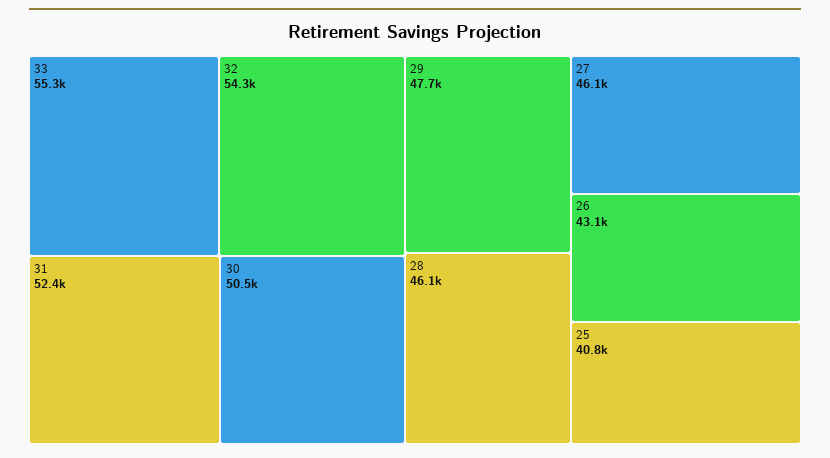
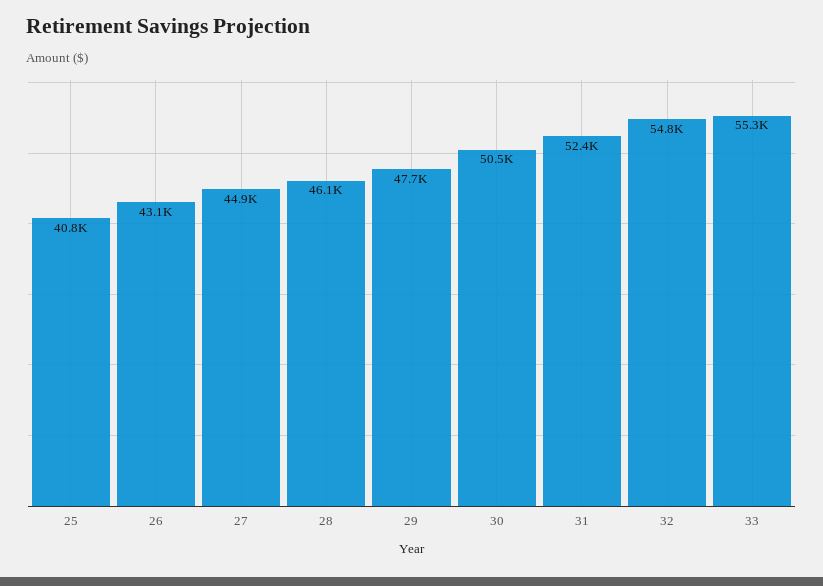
  {
    "33": 55300,
-   "32": 54300,
+   "32": 54800,
    "31": 52400,
    "30": 50500,
    "29": 47700,
    "28": 46100,
-   "27": 46100,
+   "27": 44900,
    "26": 43100,
    "25": 40800
  }

